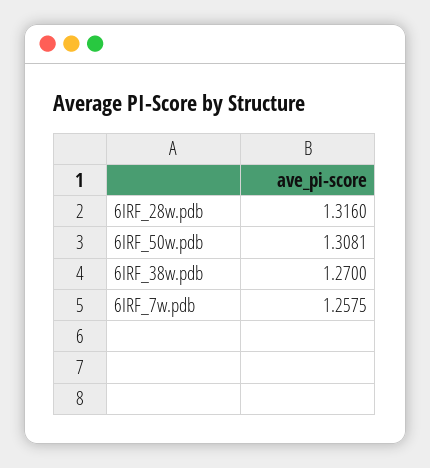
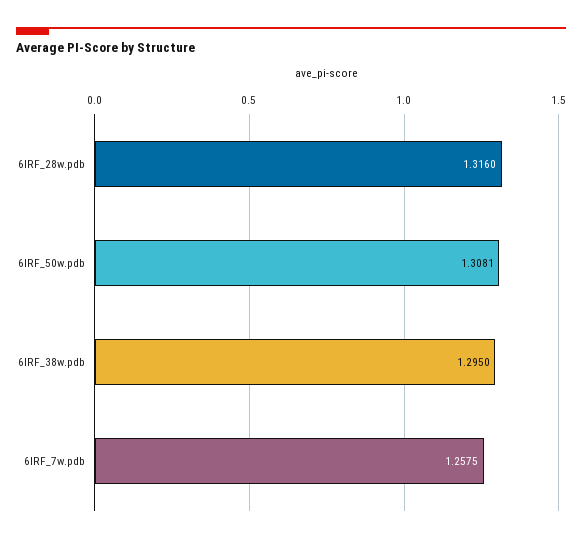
  {
    "6IRF_28w.pdb": 1.316,
    "6IRF_50w.pdb": 1.3081,
-   "6IRF_38w.pdb": 1.27,
+   "6IRF_38w.pdb": 1.295,
    "6IRF_7w.pdb": 1.2575
  }

